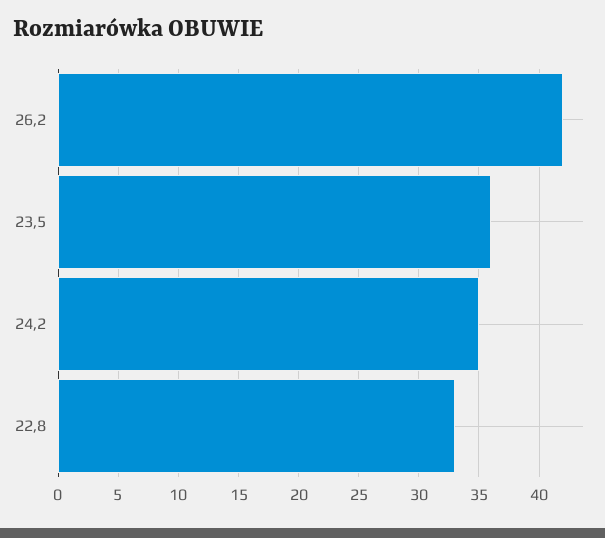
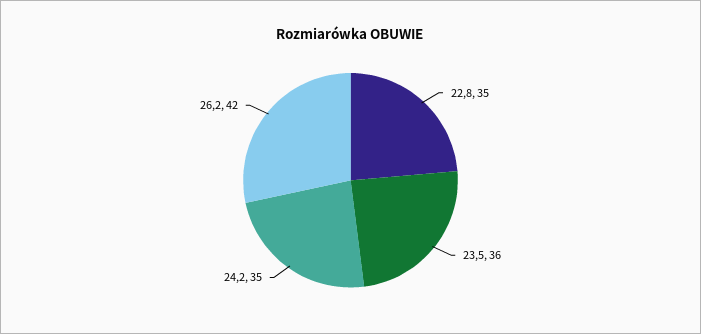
  {
    "26,2": 42,
    "23,5": 36,
    "24,2": 35,
-   "22,8": 33
+   "22,8": 35
  }

